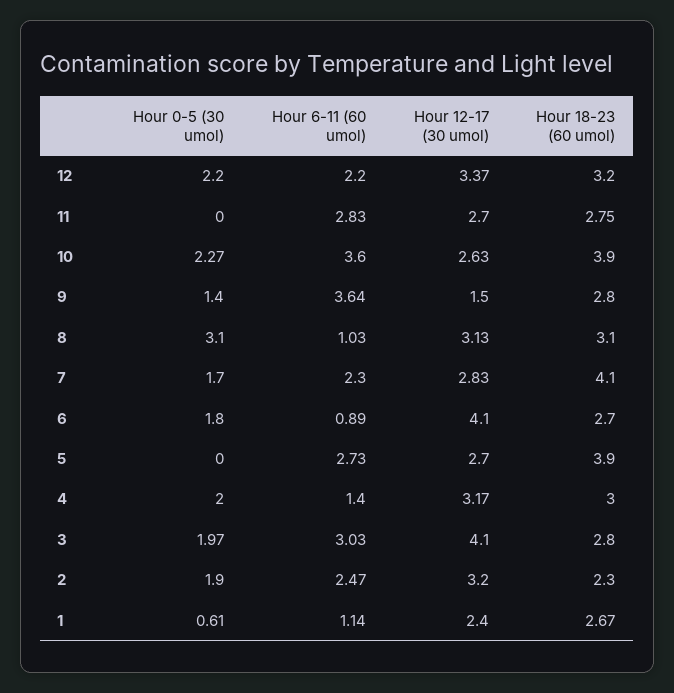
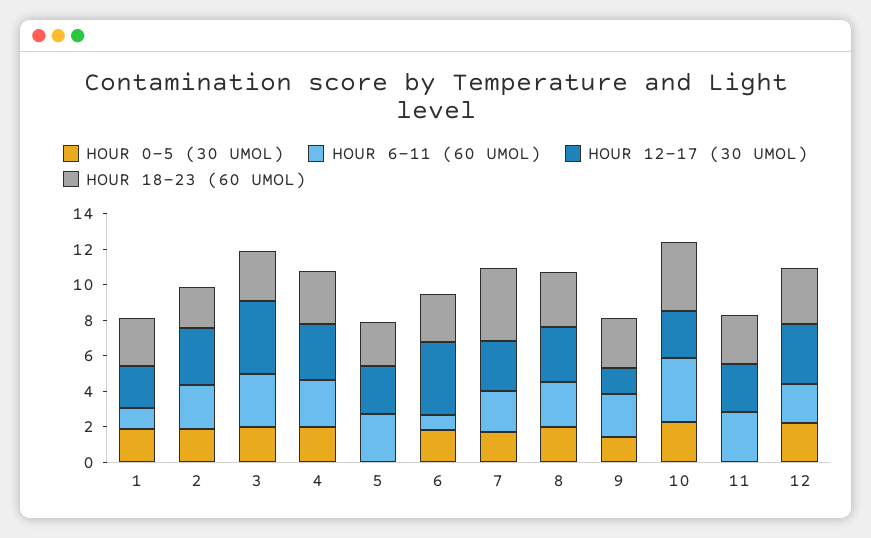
  {
    "Hour 0-5 (30 umol)": {
      "12": 2.2,
      "11": 0,
      "10": 2.27,
      "9": 1.4,
-     "8": 3.1,
+     "8": 2,
      "7": 1.7,
      "6": 1.8,
      "5": 0,
      "4": 2,
      "3": 1.97,
      "2": 1.9,
-     "1": 0.61
+     "1": 2
    },
    "Hour 6-11 (60 umol)": {
      "12": 2.2,
      "11": 2.83,
      "10": 3.6,
-     "9": 3.64,
+     "9": 2.5,
-     "8": 1.03,
+     "8": 2.5,
      "7": 2.3,
      "6": 0.89,
      "5": 2.73,
-     "4": 1.4,
+     "4": 2.5,
      "3": 3.03,
      "2": 2.47,
      "1": 1.14
    },
    "Hour 12-17 (30 umol)": {
      "12": 3.37,
      "11": 2.7,
      "10": 2.63,
      "9": 1.5,
      "8": 3.13,
      "7": 2.83,
      "6": 4.1,
      "5": 2.7,
      "4": 3.17,
      "3": 4.1,
      "2": 3.2,
      "1": 2.4
    },
    "Hour 18-23 (60 umol)": {
      "12": 3.2,
      "11": 2.75,
      "10": 3.9,
      "9": 2.8,
      "8": 3.1,
      "7": 4.1,
      "6": 2.7,
-     "5": 3.9,
+     "5": 2.5,
      "4": 3,
      "3": 2.8,
      "2": 2.3,
      "1": 2.67
    }
  }

